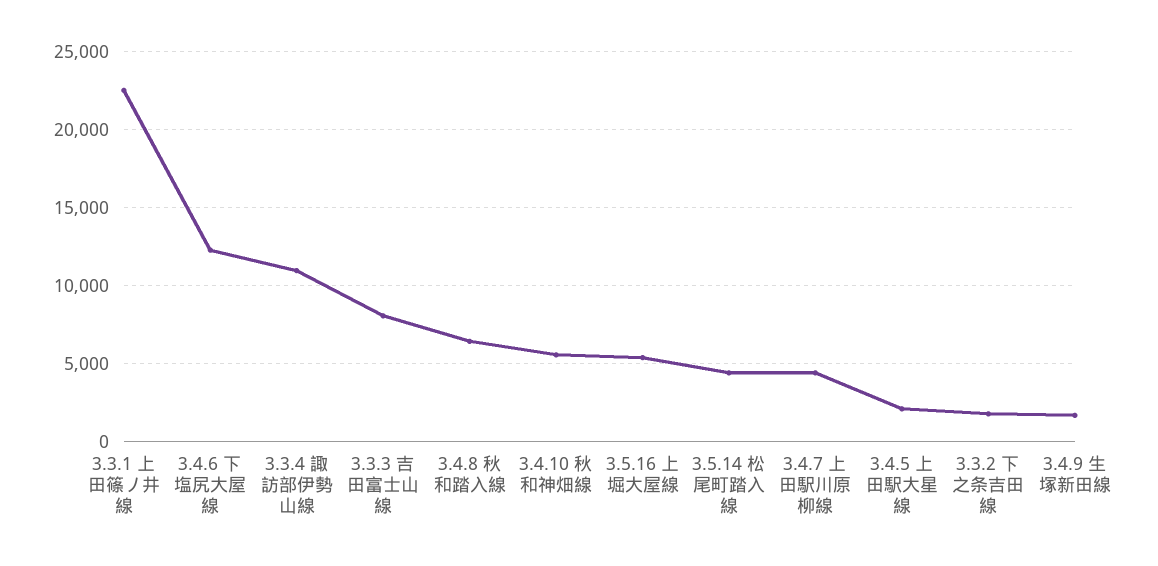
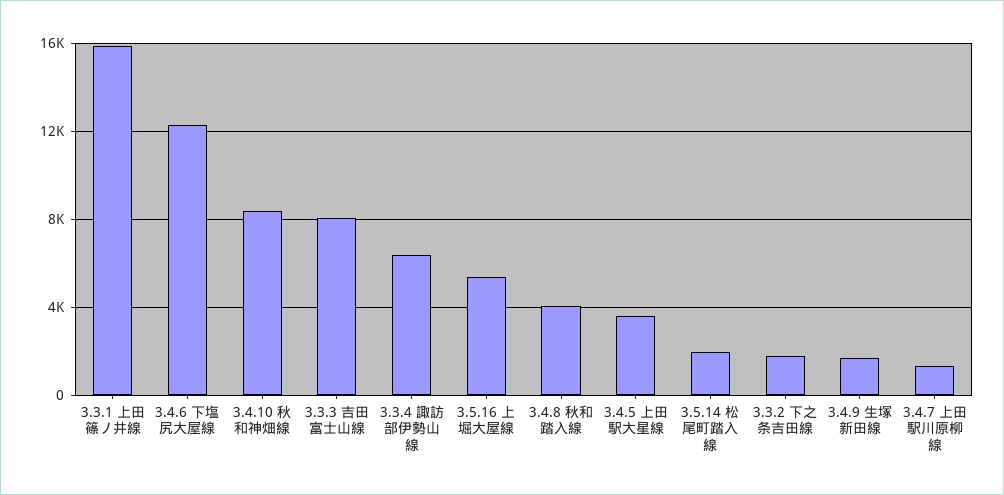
  {
-   "3.3.1 上田篠ノ井線": 22500,
+   "3.3.1 上田篠ノ井線": 16000,
    "3.4.6 下塩尻大屋線": 12500,
-   "3.3.4 諏訪部伊勢山線": 11000,
+   "3.3.4 諏訪部伊勢山線": 6500,
    "3.3.3 吉田富士山線": 8000,
-   "3.4.8 秋和踏入線": 6500,
+   "3.4.8 秋和踏入線": 4000,
-   "3.4.10 秋和神畑線": 5500,
+   "3.4.10 秋和神畑線": 8500,
    "3.5.16 上堀大屋線": 5500,
-   "3.5.14 松尾町踏入線": 4500,
+   "3.5.14 松尾町踏入線": 2000,
-   "3.4.7 上田駅川原柳線": 4500,
+   "3.4.7 上田駅川原柳線": 1500,
-   "3.4.5 上田駅大星線": 2000,
+   "3.4.5 上田駅大星線": 3500,
    "3.3.2 下之条吉田線": 2000,
    "3.4.9 生塚新田線": 1500
  }

